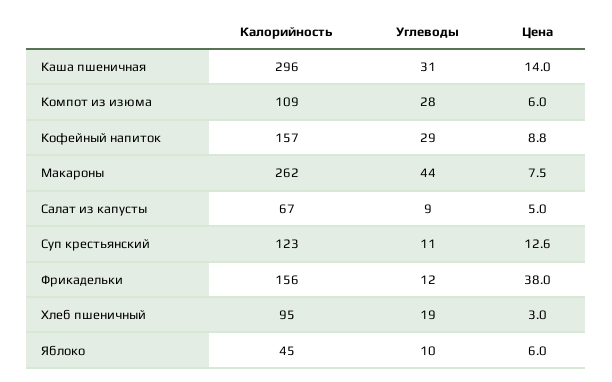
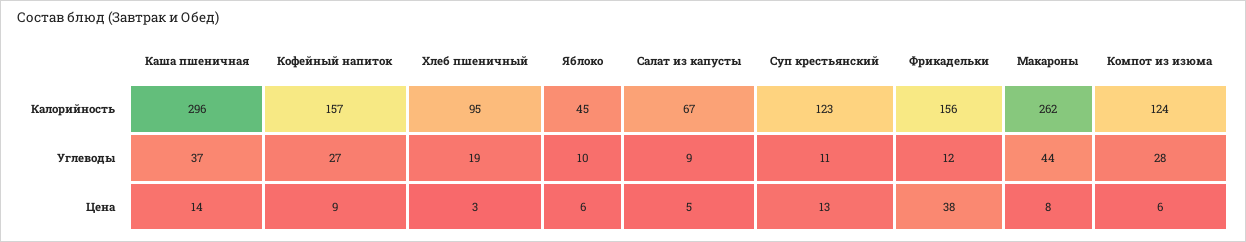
  {
    "Калорийность": {
      "Каша пшеничная": 296,
-     "Компот из изюма": 109,
+     "Компот из изюма": 124,
      "Кофейный напиток": 157,
      "Макароны": 262,
      "Салат из капусты": 67,
      "Суп крестьянский": 123,
      "Фрикадельки": 156,
      "Хлеб пшеничный": 95,
      "Яблоко": 45
    },
    "Углеводы": {
-     "Каша пшеничная": 31,
+     "Каша пшеничная": 37,
      "Компот из изюма": 28,
-     "Кофейный напиток": 29,
+     "Кофейный напиток": 27,
      "Макароны": 44,
      "Салат из капусты": 9,
      "Суп крестьянский": 11,
      "Фрикадельки": 12,
      "Хлеб пшеничный": 19,
      "Яблоко": 10
    },
    "Цена": {
      "Каша пшеничная": 14,
      "Компот из изюма": 6,
      "Кофейный напиток": 8.8,
      "Макароны": 7.5,
      "Салат из капусты": 5,
      "Суп крестьянский": 12.6,
      "Фрикадельки": 38,
      "Хлеб пшеничный": 3,
      "Яблоко": 6
    }
  }

